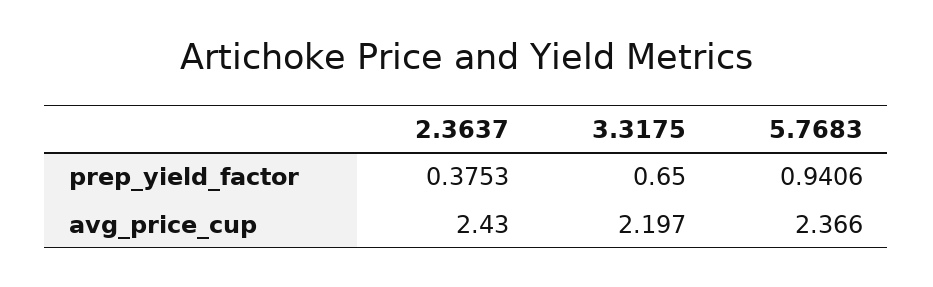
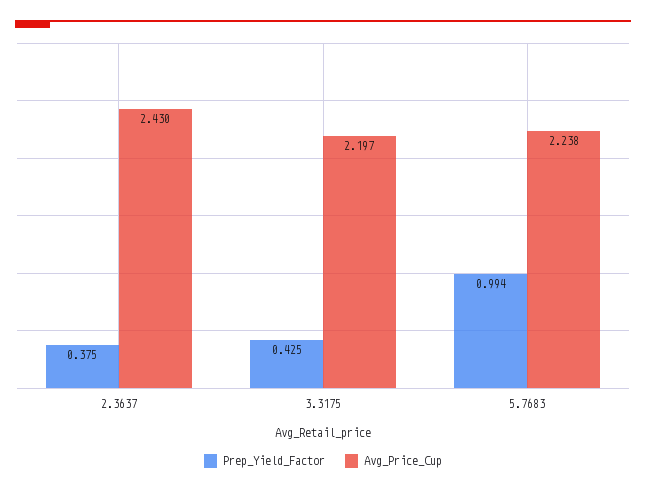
  {
    "prep_yield_factor": {
      "2.3637": 0.3753,
-     "3.3175": 0.65,
+     "3.3175": 0.425,
-     "5.7683": 0.9406
+     "5.7683": 0.994
    },
    "avg_price_cup": {
      "2.3637": 2.43,
      "3.3175": 2.197,
-     "5.7683": 2.366
+     "5.7683": 2.238
    }
  }

